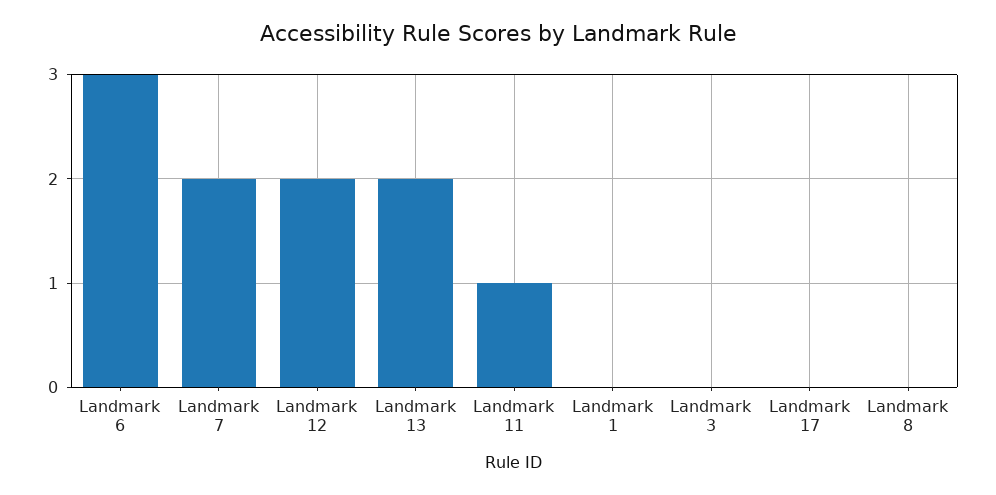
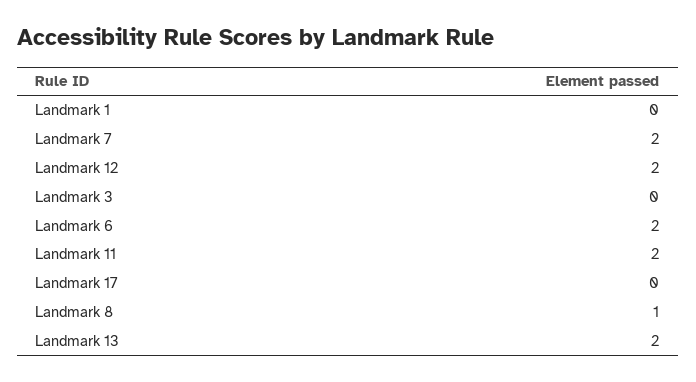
  {
-   "Landmark 6": 3,
+   "Landmark 6": 2,
    "Landmark 7": 2,
    "Landmark 12": 2,
    "Landmark 13": 2,
-   "Landmark 11": 1,
+   "Landmark 11": 2,
    "Landmark 1": 0,
    "Landmark 3": 0,
    "Landmark 17": 0,
-   "Landmark 8": 0
+   "Landmark 8": 1
  }

